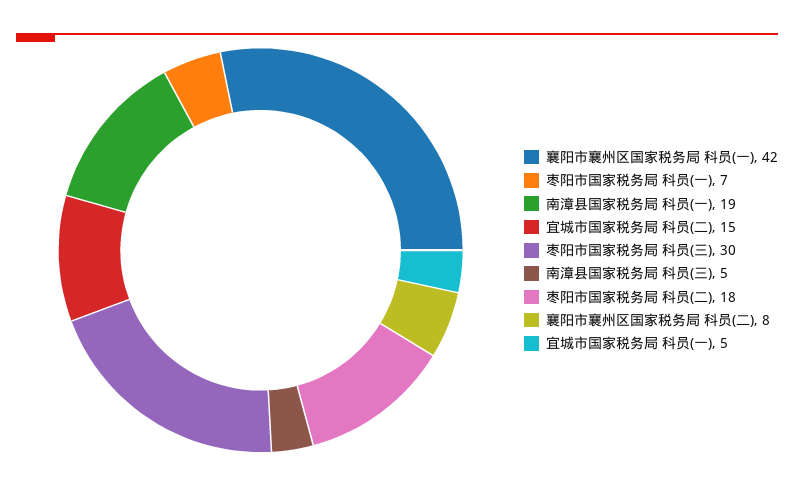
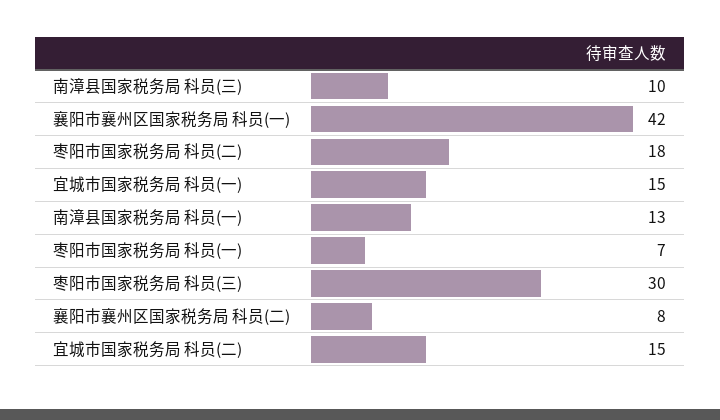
  {
    "襄阳市襄州区国家税务局 科员(一)": 42,
    "枣阳市国家税务局 科员(一)": 7,
-   "南漳县国家税务局 科员(一)": 19,
+   "南漳县国家税务局 科员(一)": 13,
    "宜城市国家税务局 科员(二)": 15,
    "枣阳市国家税务局 科员(三)": 30,
-   "南漳县国家税务局 科员(三)": 5,
+   "南漳县国家税务局 科员(三)": 10,
    "枣阳市国家税务局 科员(二)": 18,
    "襄阳市襄州区国家税务局 科员(二)": 8,
-   "宜城市国家税务局 科员(一)": 5
+   "宜城市国家税务局 科员(一)": 15
  }

